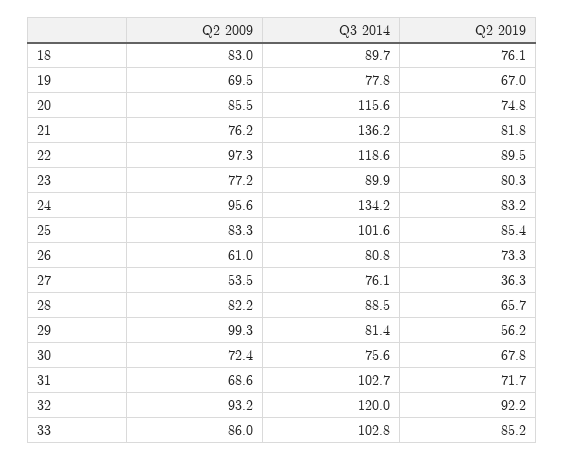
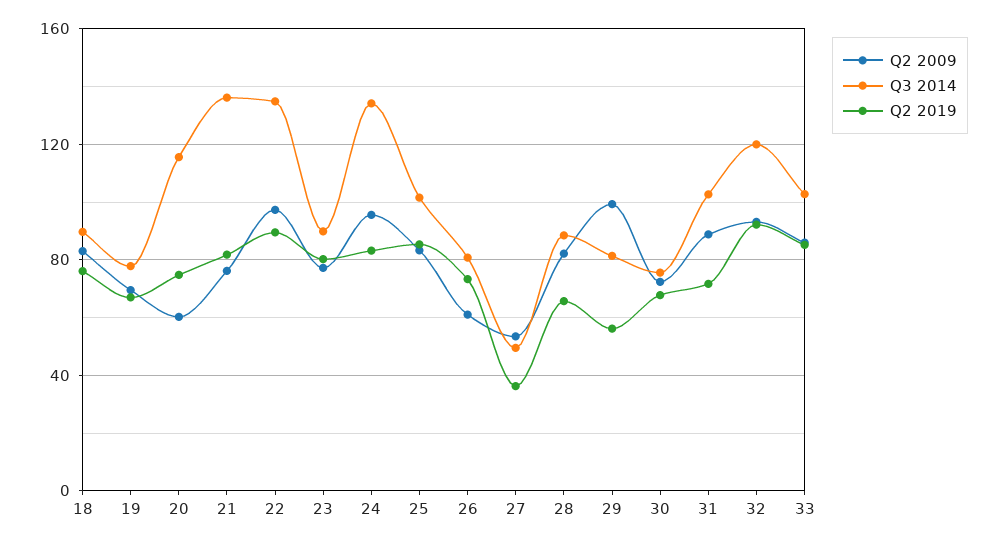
  {
    "Q2 2009": {
      "18": 83,
      "19": 69.5,
-     "20": 85.5,
+     "20": 60,
      "21": 76.2,
      "22": 97.3,
      "23": 77.2,
      "24": 95.6,
      "25": 83.3,
      "26": 61,
      "27": 53.5,
      "28": 82.2,
      "29": 99.3,
      "30": 72.4,
-     "31": 68.6,
+     "31": 90,
      "32": 93.2,
      "33": 86
    },
    "Q3 2014": {
      "18": 89.7,
      "19": 77.8,
      "20": 115.6,
      "21": 136.2,
-     "22": 118.6,
+     "22": 135,
      "23": 89.9,
      "24": 134.2,
      "25": 101.6,
      "26": 80.8,
-     "27": 76.1,
+     "27": 50,
      "28": 88.5,
      "29": 81.4,
      "30": 75.6,
      "31": 102.7,
      "32": 120,
      "33": 102.8
    },
    "Q2 2019": {
      "18": 76.1,
      "19": 67,
      "20": 74.8,
      "21": 81.8,
      "22": 89.5,
      "23": 80.3,
      "24": 83.2,
      "25": 85.4,
      "26": 73.3,
      "27": 36.3,
      "28": 65.7,
      "29": 56.2,
      "30": 67.8,
      "31": 71.7,
      "32": 92.2,
      "33": 85.2
    }
  }

